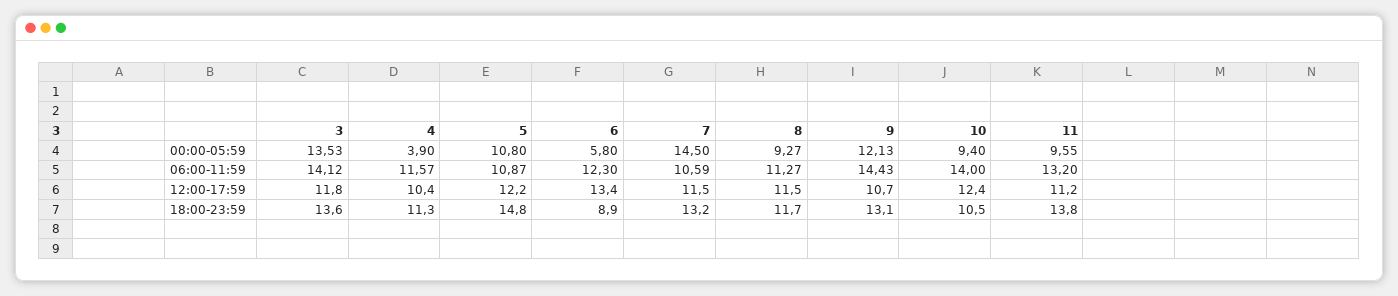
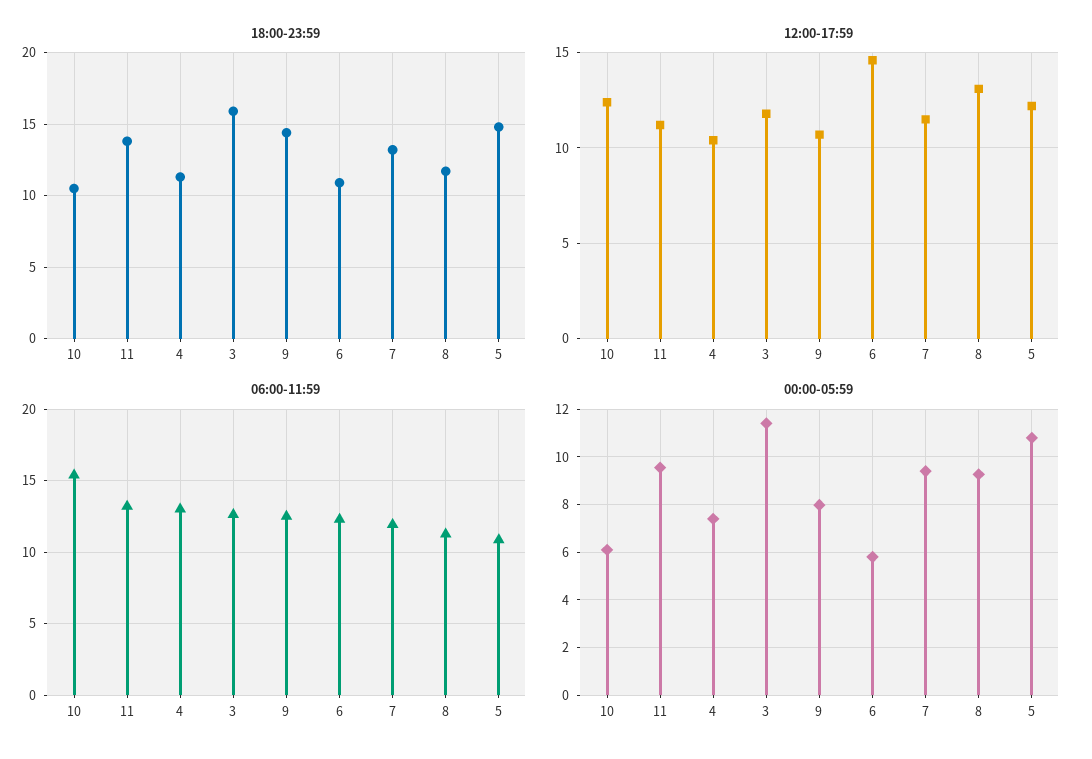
  {
    "00:00-05:59": {
-     "3": 13.53,
+     "3": 11.5,
-     "4": 3.9,
+     "4": 7.5,
      "5": 10.8,
      "6": 5.8,
-     "7": 14.5,
+     "7": 9.5,
      "8": 9.27,
-     "9": 12.13,
+     "9": 8,
-     "10": 9.4,
+     "10": 6,
      "11": 9.55
    },
    "06:00-11:59": {
-     "3": 14.12,
+     "3": 12.5,
-     "4": 11.57,
+     "4": 13,
      "5": 10.87,
      "6": 12.3,
-     "7": 10.59,
+     "7": 12,
      "8": 11.27,
-     "9": 14.43,
+     "9": 12.5,
-     "10": 14,
+     "10": 15.5,
      "11": 13.2
    },
    "12:00-17:59": {
      "3": 11.8,
      "4": 10.4,
      "5": 12.2,
-     "6": 13.4,
+     "6": 14.5,
      "7": 11.5,
-     "8": 11.5,
+     "8": 13,
      "9": 10.7,
      "10": 12.4,
      "11": 11.2
    },
    "18:00-23:59": {
-     "3": 13.6,
+     "3": 16,
      "4": 11.3,
      "5": 14.8,
-     "6": 8.9,
+     "6": 11,
      "7": 13.2,
      "8": 11.7,
-     "9": 13.1,
+     "9": 14.5,
      "10": 10.5,
      "11": 13.8
    }
  }

